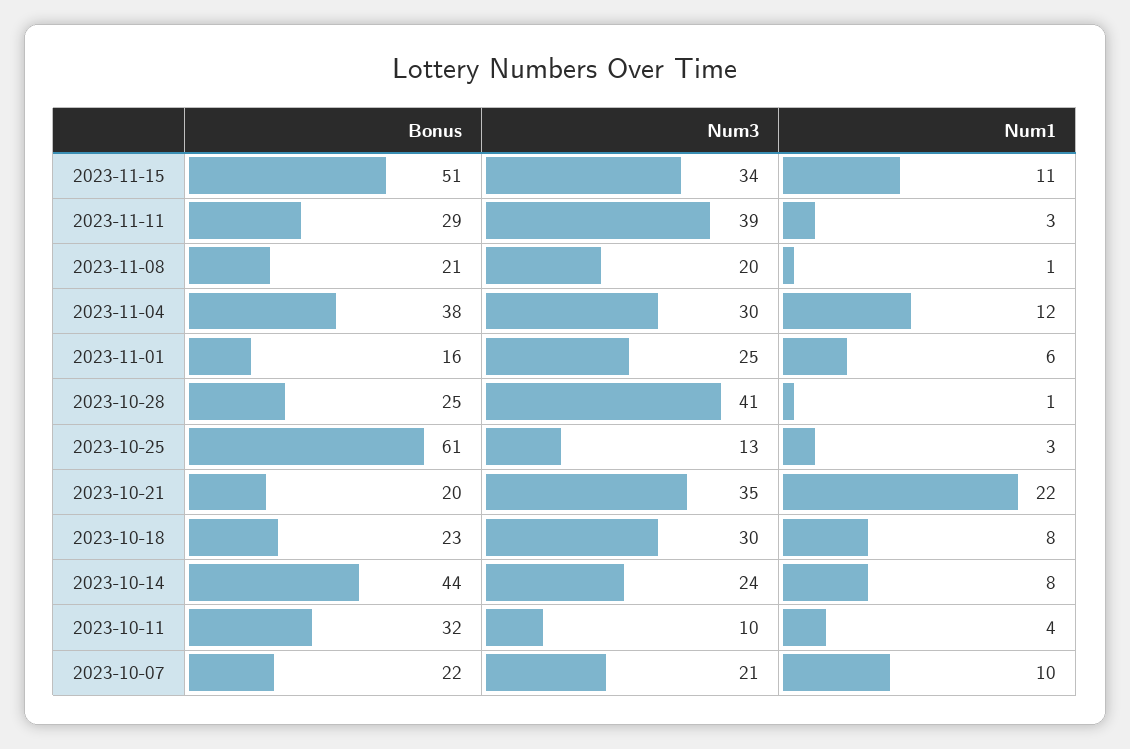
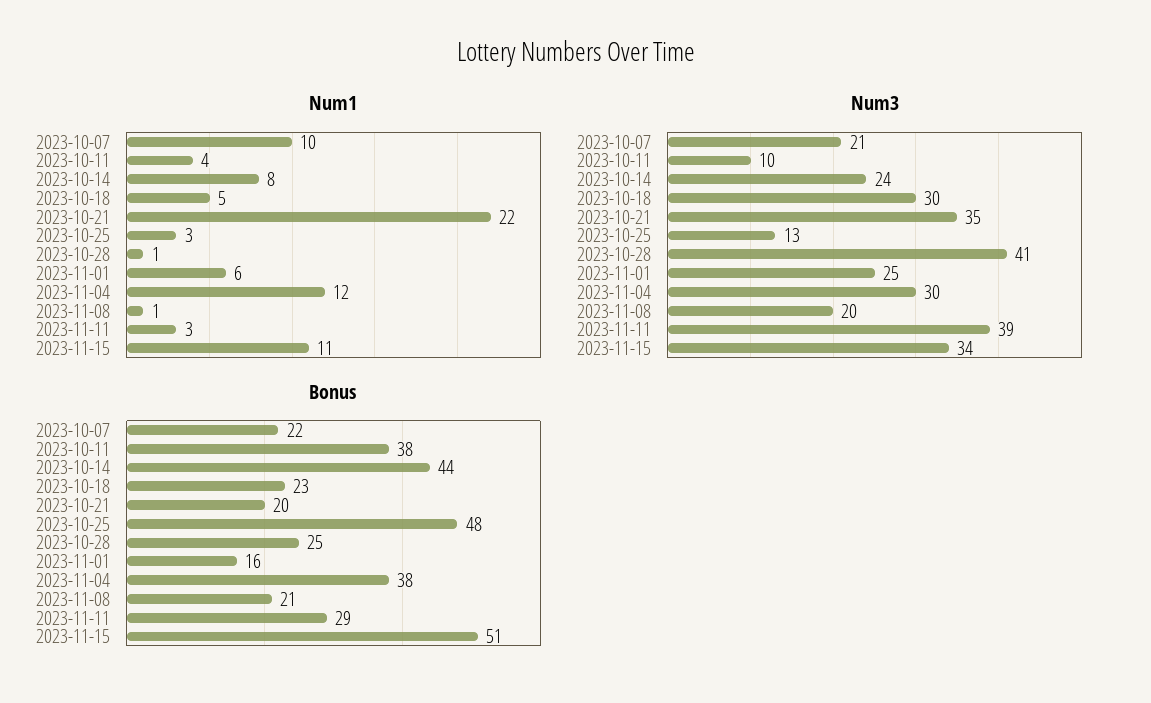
  {
    "Bonus": {
      "2023-11-15": 51,
      "2023-11-11": 29,
      "2023-11-08": 21,
      "2023-11-04": 38,
      "2023-11-01": 16,
      "2023-10-28": 25,
-     "2023-10-25": 61,
+     "2023-10-25": 48,
      "2023-10-21": 20,
      "2023-10-18": 23,
      "2023-10-14": 44,
-     "2023-10-11": 32,
+     "2023-10-11": 38,
      "2023-10-07": 22
    },
    "Num3": {
      "2023-11-15": 34,
      "2023-11-11": 39,
      "2023-11-08": 20,
      "2023-11-04": 30,
      "2023-11-01": 25,
      "2023-10-28": 41,
      "2023-10-25": 13,
      "2023-10-21": 35,
      "2023-10-18": 30,
      "2023-10-14": 24,
      "2023-10-11": 10,
      "2023-10-07": 21
    },
    "Num1": {
      "2023-11-15": 11,
      "2023-11-11": 3,
      "2023-11-08": 1,
      "2023-11-04": 12,
      "2023-11-01": 6,
      "2023-10-28": 1,
      "2023-10-25": 3,
      "2023-10-21": 22,
-     "2023-10-18": 8,
+     "2023-10-18": 5,
      "2023-10-14": 8,
      "2023-10-11": 4,
      "2023-10-07": 10
    }
  }

